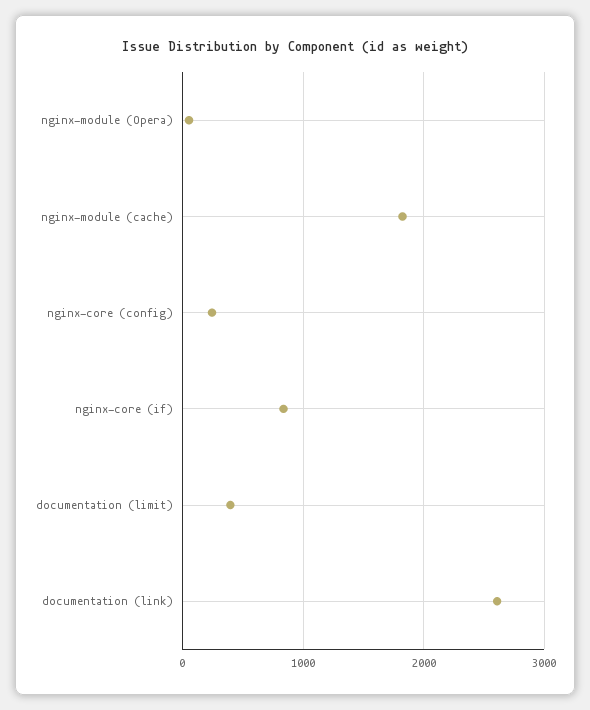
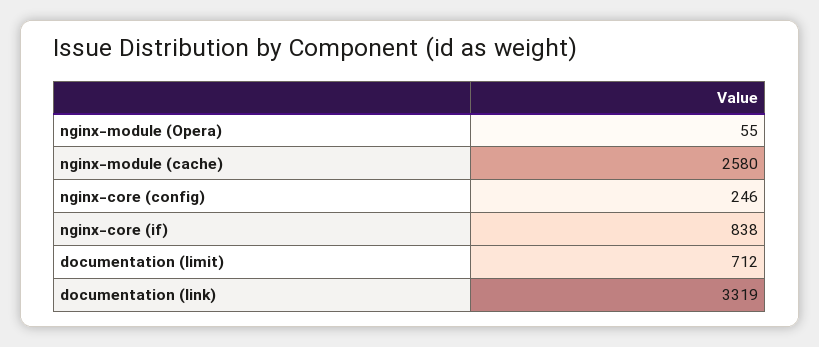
  {
    "nginx-module (Opera)": 55,
-   "nginx-module (cache)": 1800,
+   "nginx-module (cache)": 2580,
    "nginx-core (config)": 246,
    "nginx-core (if)": 838,
-   "documentation (limit)": 400,
+   "documentation (limit)": 712,
-   "documentation (link)": 2600
+   "documentation (link)": 3319
  }

